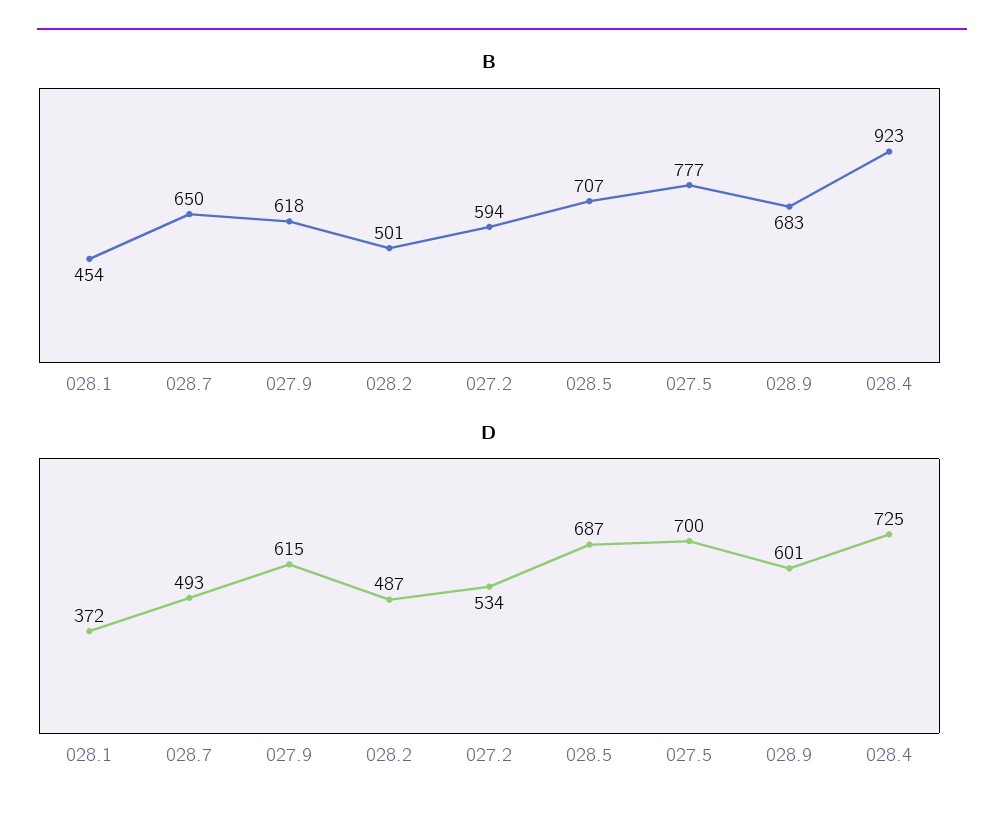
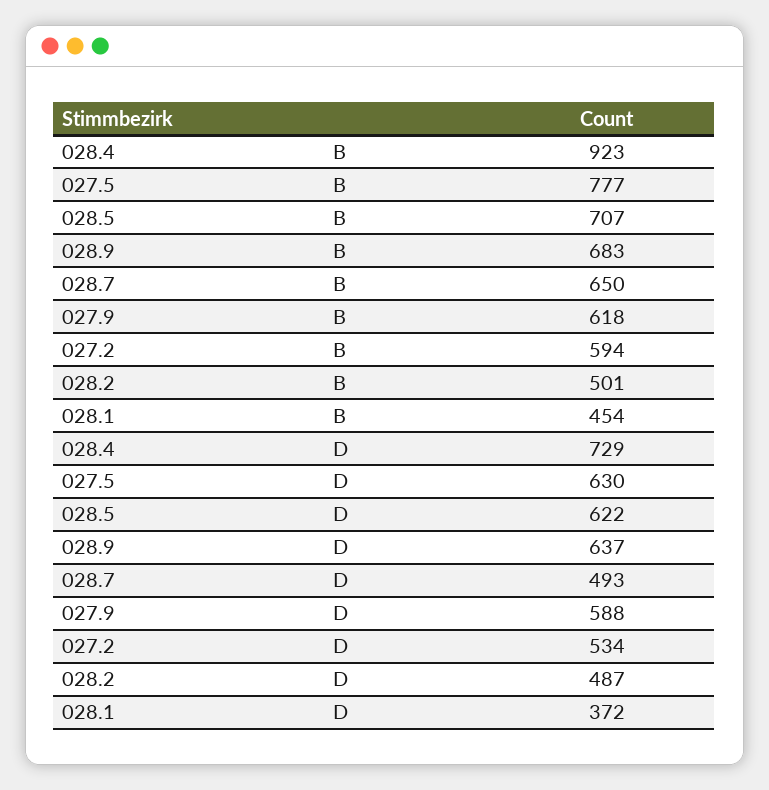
  {
    "B": {
      "028.1": 454,
      "028.7": 650,
      "027.9": 618,
      "028.2": 501,
      "027.2": 594,
      "028.5": 707,
      "027.5": 777,
      "028.9": 683,
      "028.4": 923
    },
    "D": {
      "028.1": 372,
      "028.7": 493,
-     "027.9": 615,
+     "027.9": 588,
      "028.2": 487,
      "027.2": 534,
-     "028.5": 687,
+     "028.5": 622,
-     "027.5": 700,
+     "027.5": 630,
-     "028.9": 601,
+     "028.9": 637,
-     "028.4": 725
+     "028.4": 729
    }
  }

